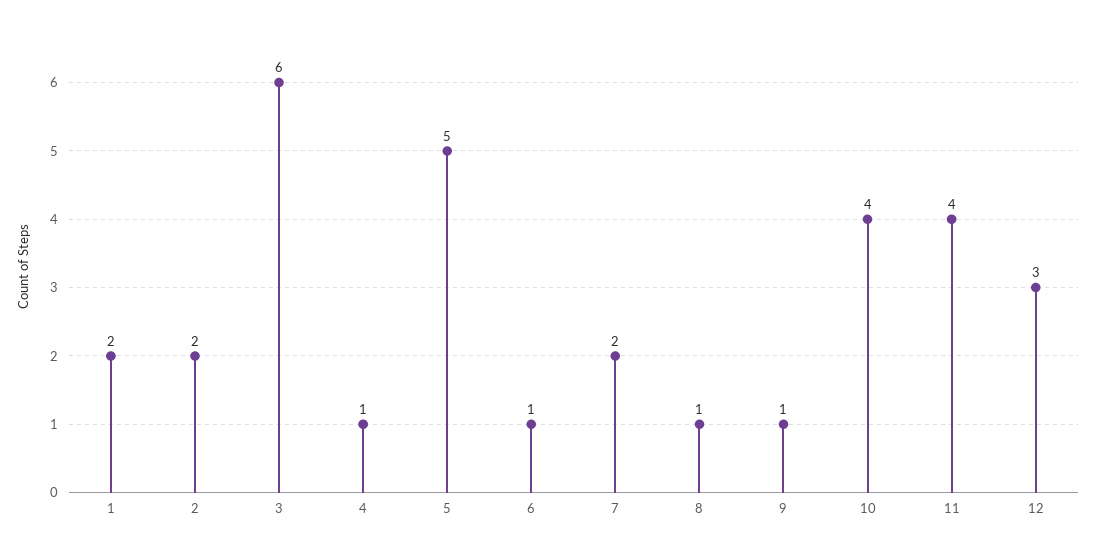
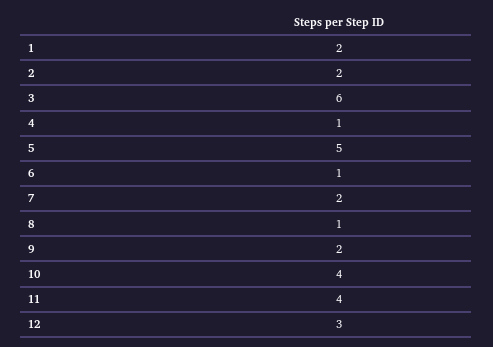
  {
    "1": 2,
    "2": 2,
    "3": 6,
    "4": 1,
    "5": 5,
    "6": 1,
    "7": 2,
    "8": 1,
-   "9": 1,
+   "9": 2,
    "10": 4,
    "11": 4,
    "12": 3
  }

